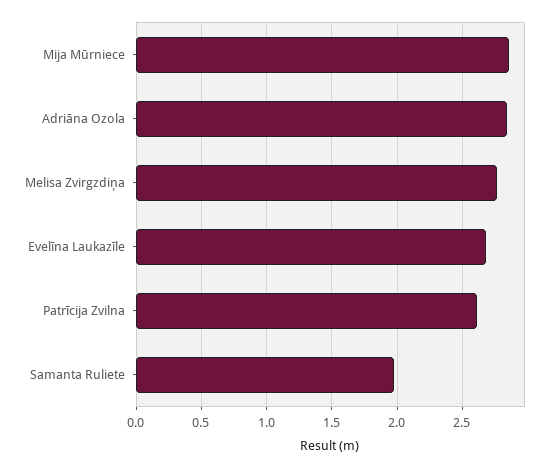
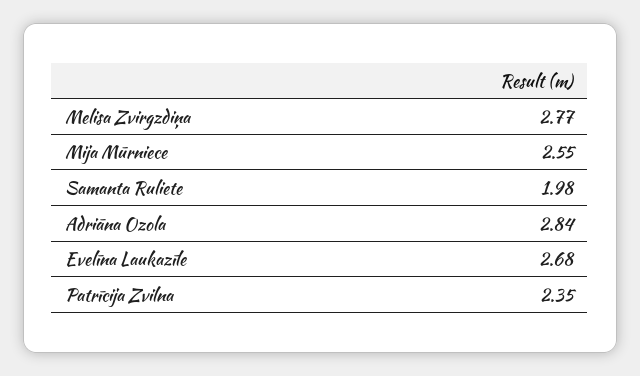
  {
-   "Mija Mūrniece": 2.85,
+   "Mija Mūrniece": 2.55,
    "Adriāna Ozola": 2.84,
    "Melisa Zvirgzdiņa": 2.77,
    "Evelīna Laukazīle": 2.68,
-   "Patrīcija Zvilna": 2.6,
+   "Patrīcija Zvilna": 2.35,
    "Samanta Ruliete": 1.98
  }

